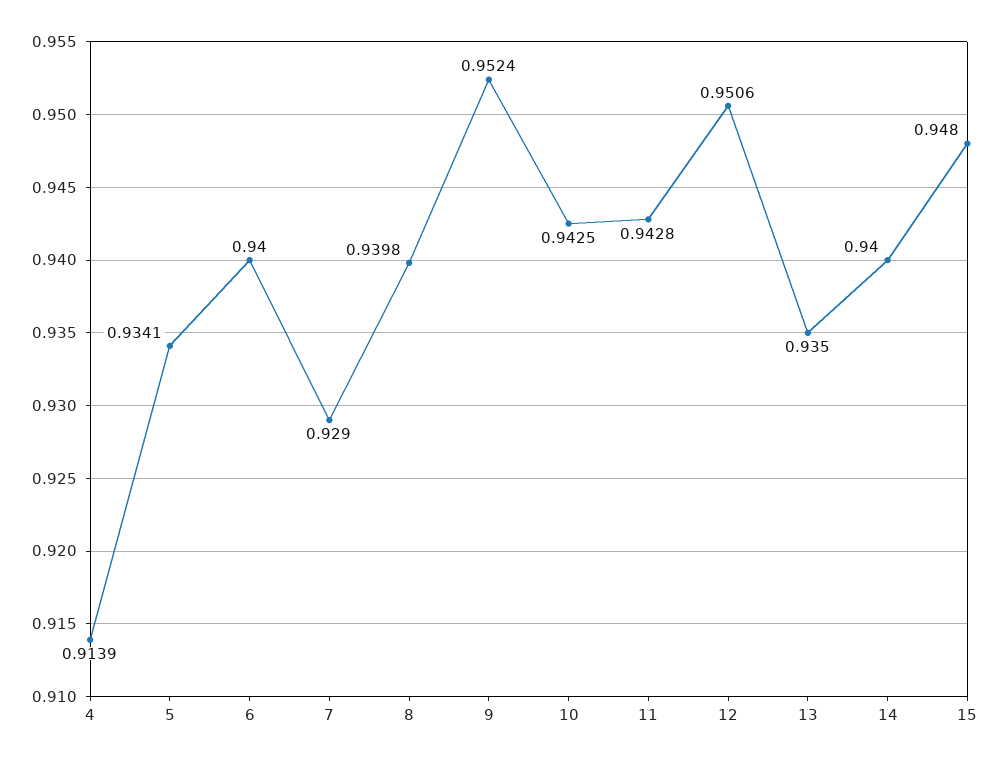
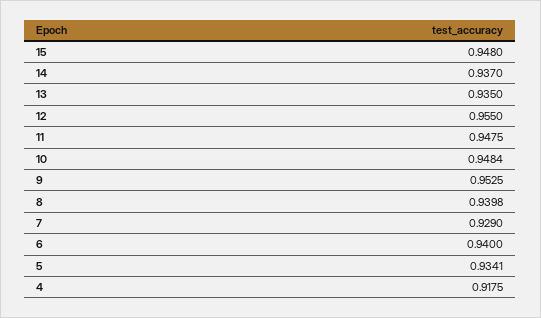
  {
-   "4": 0.9139,
+   "4": 0.9175,
    "5": 0.9341,
    "6": 0.94,
    "7": 0.929,
    "8": 0.9398,
-   "9": 0.9524,
+   "9": 0.9525,
-   "10": 0.9425,
+   "10": 0.9484,
-   "11": 0.9428,
+   "11": 0.9475,
-   "12": 0.9506,
+   "12": 0.955,
    "13": 0.935,
-   "14": 0.94,
+   "14": 0.937,
    "15": 0.948
  }

